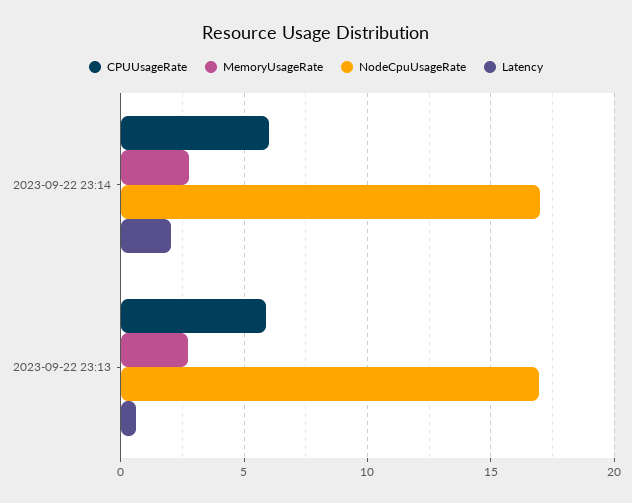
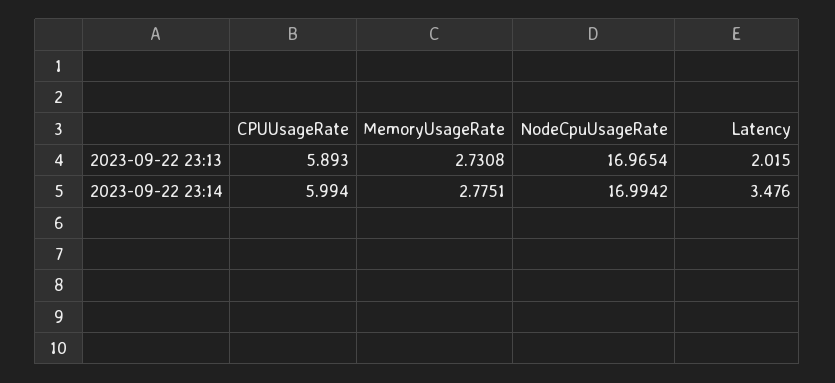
  {
    "CPUUsageRate": {
      "2023-09-22 23:14": 5.994,
      "2023-09-22 23:13": 5.893
    },
    "MemoryUsageRate": {
      "2023-09-22 23:14": 2.7751,
      "2023-09-22 23:13": 2.7308
    },
    "NodeCpuUsageRate": {
      "2023-09-22 23:14": 16.9942,
      "2023-09-22 23:13": 16.9654
    },
    "Latency": {
-     "2023-09-22 23:14": 2,
+     "2023-09-22 23:14": 3.476,
-     "2023-09-22 23:13": 0.5
+     "2023-09-22 23:13": 2.015
    }
  }

